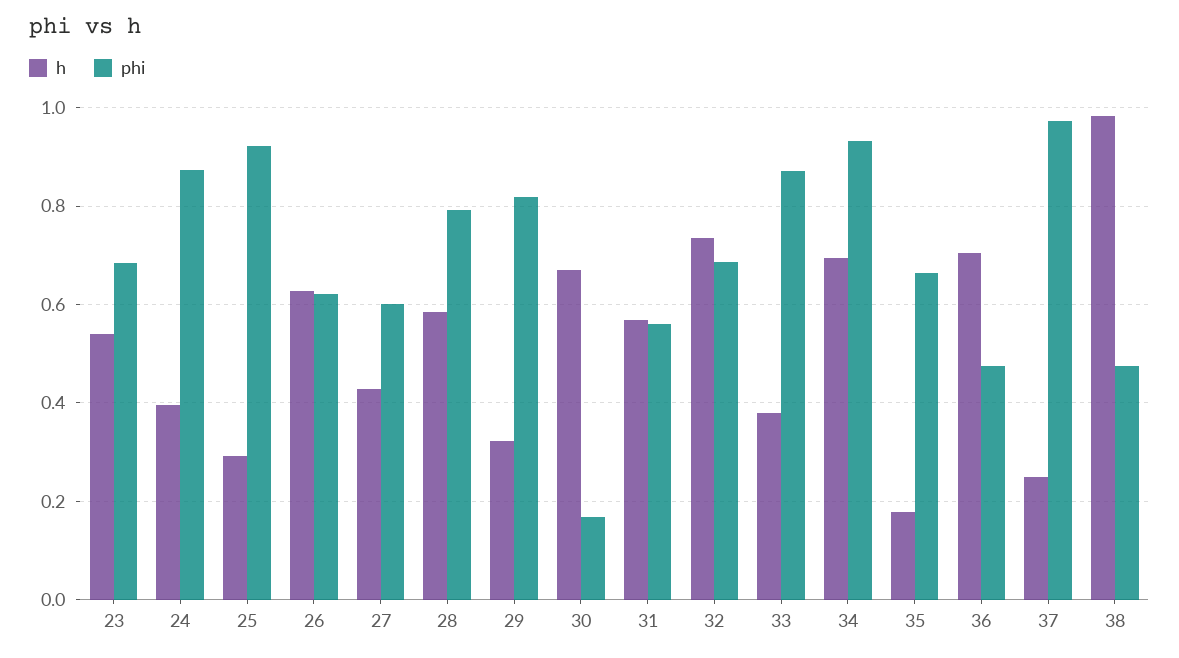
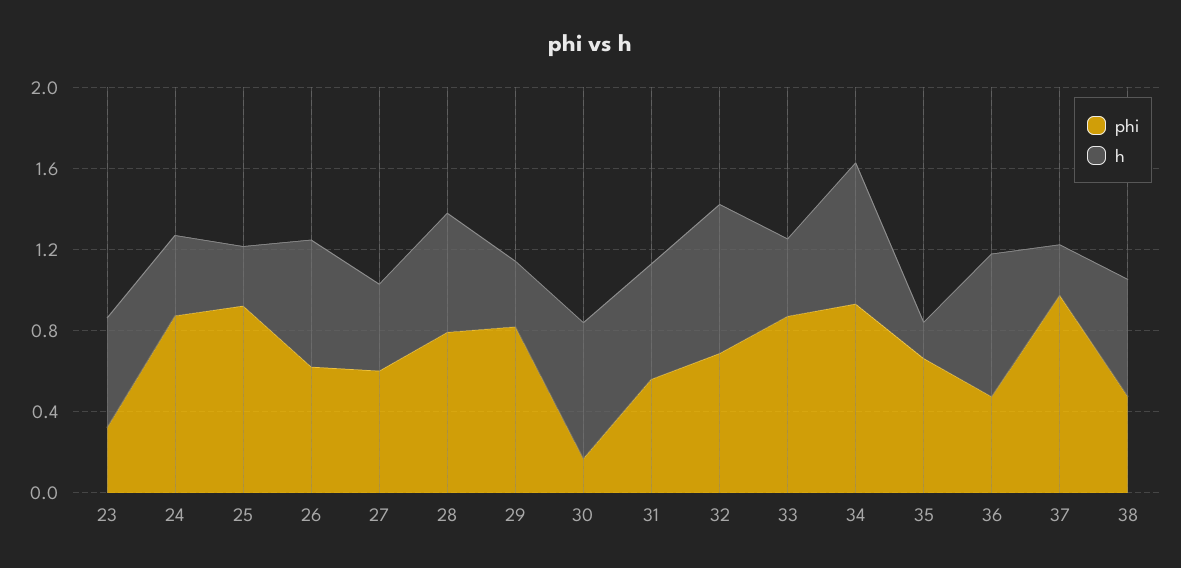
  {
    "h": {
      "23": 0.54,
      "24": 0.4,
      "25": 0.3,
      "26": 0.62,
      "27": 0.42,
      "28": 0.58,
      "29": 0.32,
      "30": 0.68,
      "31": 0.56,
      "32": 0.74,
      "33": 0.38,
      "34": 0.7,
      "35": 0.18,
      "36": 0.7,
      "37": 0.26,
-     "38": 0.98
+     "38": 0.6
    },
    "phi": {
-     "23": 0.68,
+     "23": 0.3,
      "24": 0.88,
      "25": 0.92,
      "26": 0.62,
      "27": 0.6,
      "28": 0.8,
      "29": 0.82,
      "30": 0.16,
      "31": 0.56,
      "32": 0.68,
      "33": 0.88,
      "34": 0.94,
      "35": 0.66,
      "36": 0.48,
      "37": 0.98,
      "38": 0.48
    }
  }

